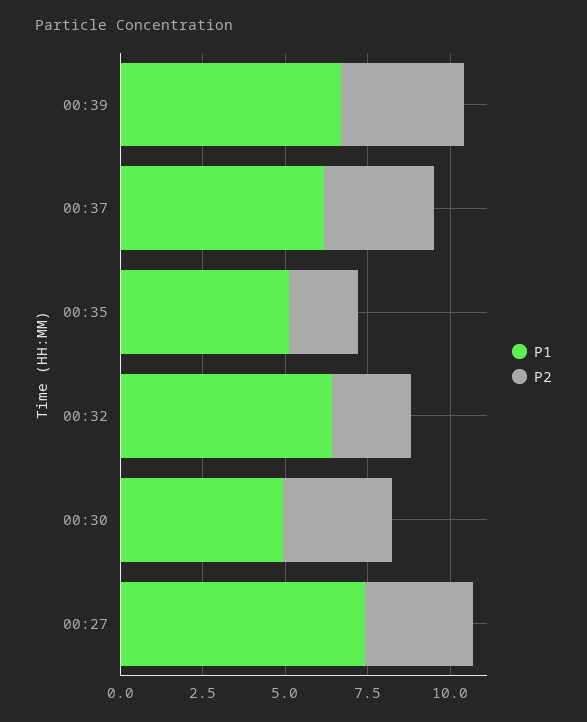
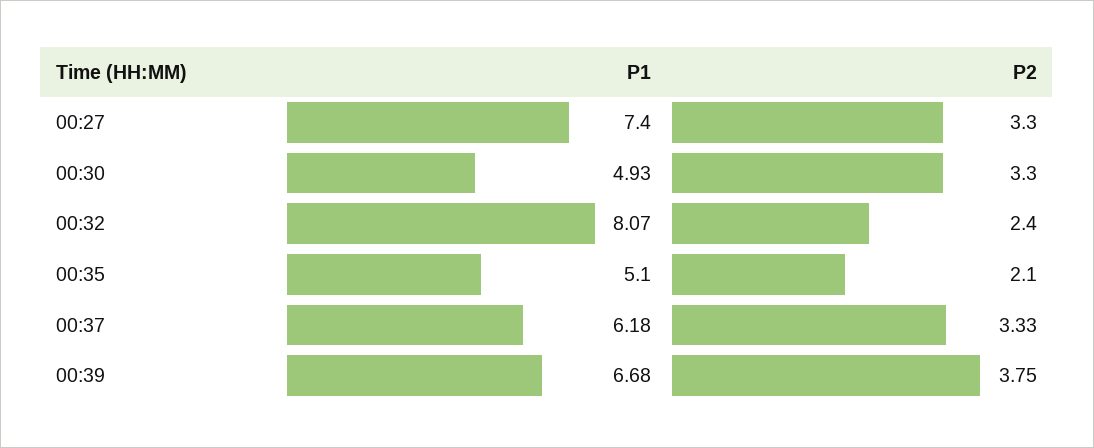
  {
    "P1": {
      "00:39": 6.68,
      "00:37": 6.18,
      "00:35": 5.1,
-     "00:32": 6.5,
+     "00:32": 8.07,
      "00:30": 4.93,
      "00:27": 7.4
    },
    "P2": {
      "00:39": 3.75,
      "00:37": 3.33,
      "00:35": 2.1,
      "00:32": 2.4,
      "00:30": 3.3,
      "00:27": 3.3
    }
  }

